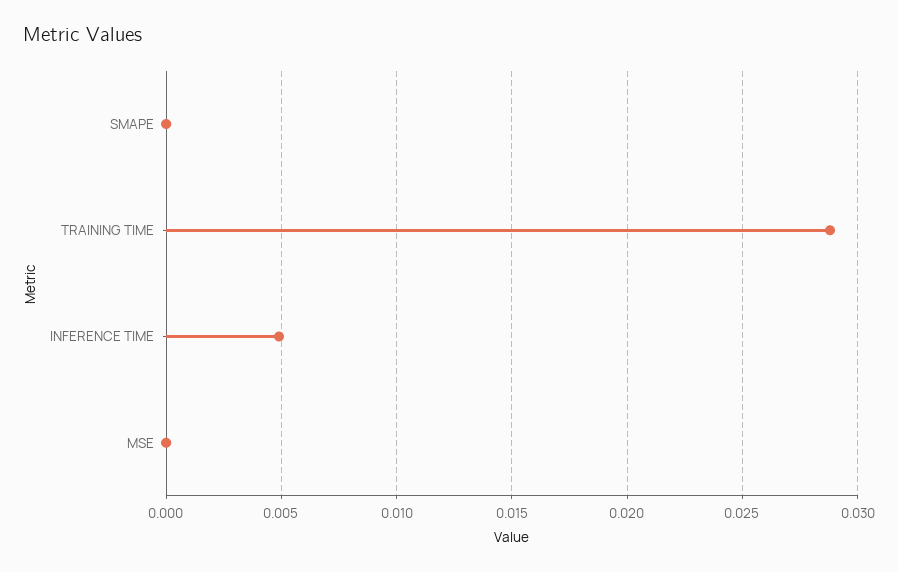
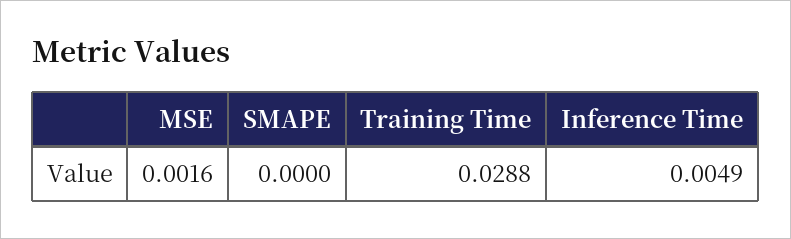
  {
    "SMAPE": 0,
    "TRAINING TIME": 0.0288,
    "INFERENCE TIME": 0.0049,
-   "MSE": 0
+   "MSE": 0.0016
  }

